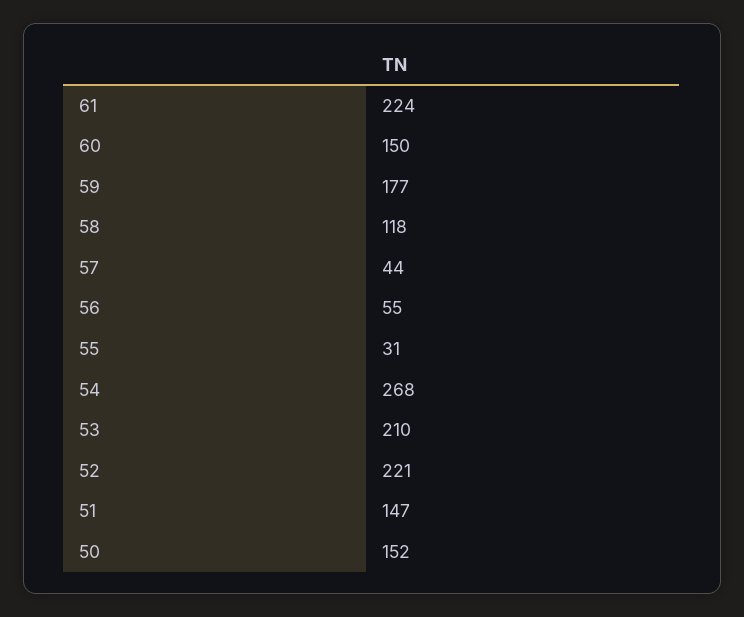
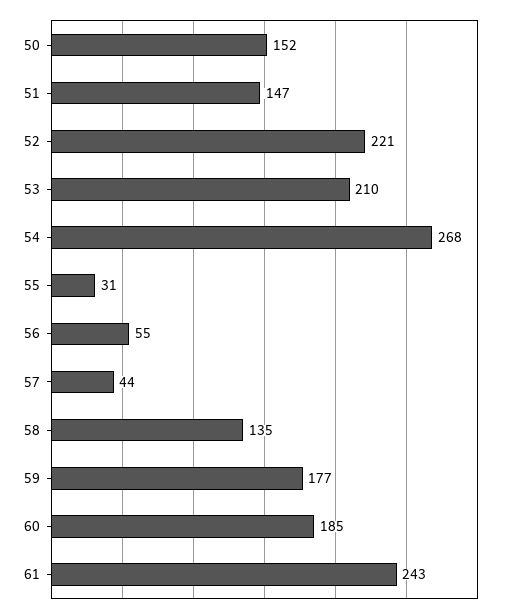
  {
-   "61": 224,
+   "61": 243,
-   "60": 150,
+   "60": 185,
    "59": 177,
-   "58": 118,
+   "58": 135,
    "57": 44,
    "56": 55,
    "55": 31,
    "54": 268,
    "53": 210,
    "52": 221,
    "51": 147,
    "50": 152
  }

